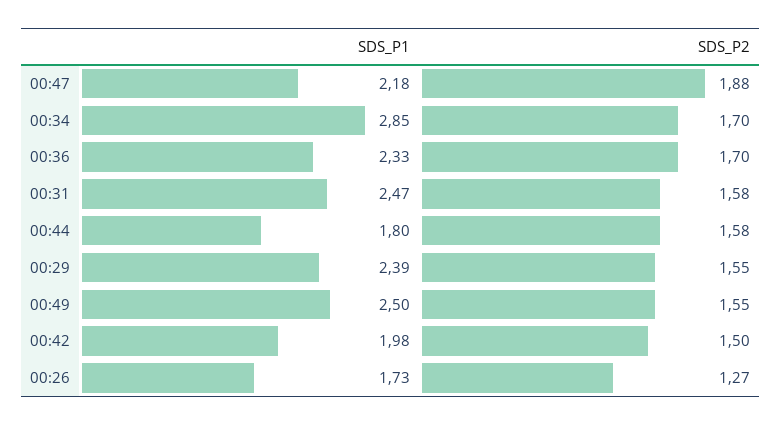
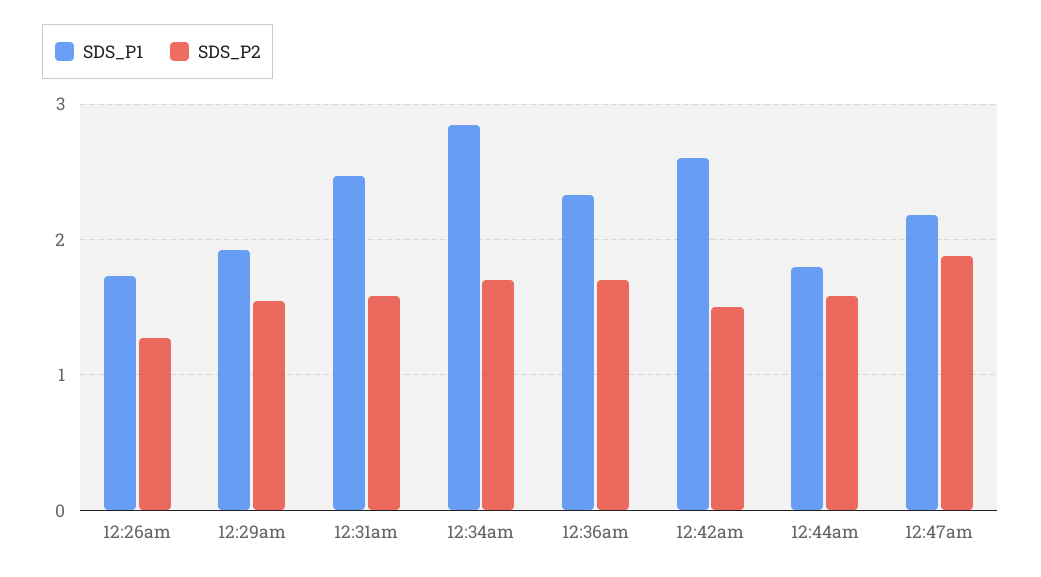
  {
    "SDS_P1": {
      "00:47": 2.18,
      "00:34": 2.85,
      "00:36": 2.33,
      "00:31": 2.47,
      "00:44": 1.8,
-     "00:29": 2.39,
+     "00:29": 1.9,
-     "00:49": 2.5,
-     "00:42": 1.98,
+     "00:42": 2.6,
      "00:26": 1.73
    },
    "SDS_P2": {
      "00:47": 1.88,
      "00:34": 1.7,
      "00:36": 1.7,
      "00:31": 1.58,
      "00:44": 1.58,
      "00:29": 1.55,
-     "00:49": 1.55,
      "00:42": 1.5,
      "00:26": 1.27
    }
  }

